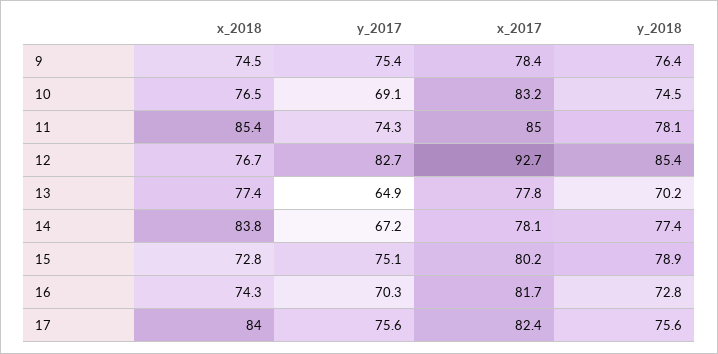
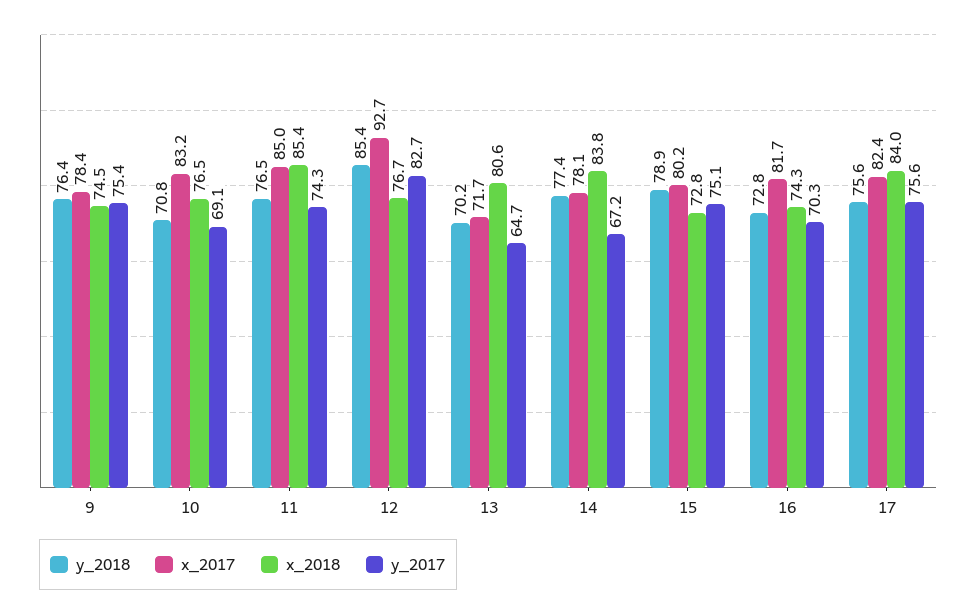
  {
    "x_2018": {
      "9": 74.5,
      "10": 76.5,
      "11": 85.4,
      "12": 76.7,
-     "13": 77.4,
+     "13": 80.6,
      "14": 83.8,
      "15": 72.8,
      "16": 74.3,
      "17": 84
    },
    "y_2017": {
      "9": 75.4,
      "10": 69.1,
      "11": 74.3,
      "12": 82.7,
-     "13": 64.9,
+     "13": 64.7,
      "14": 67.2,
      "15": 75.1,
      "16": 70.3,
      "17": 75.6
    },
    "x_2017": {
      "9": 78.4,
      "10": 83.2,
      "11": 85,
      "12": 92.7,
-     "13": 77.8,
+     "13": 71.7,
      "14": 78.1,
      "15": 80.2,
      "16": 81.7,
      "17": 82.4
    },
    "y_2018": {
      "9": 76.4,
-     "10": 74.5,
+     "10": 70.8,
-     "11": 78.1,
+     "11": 76.5,
      "12": 85.4,
      "13": 70.2,
      "14": 77.4,
      "15": 78.9,
      "16": 72.8,
      "17": 75.6
    }
  }

